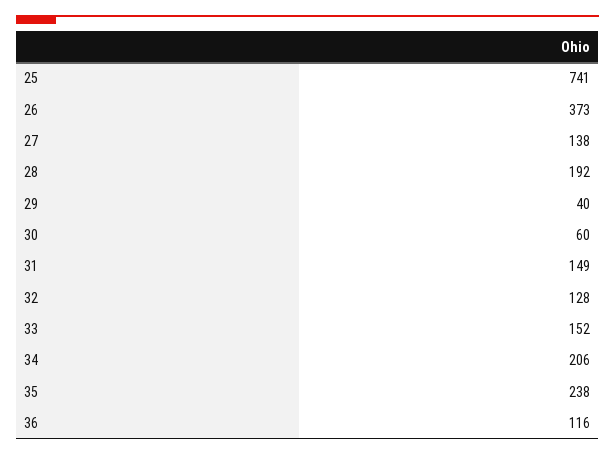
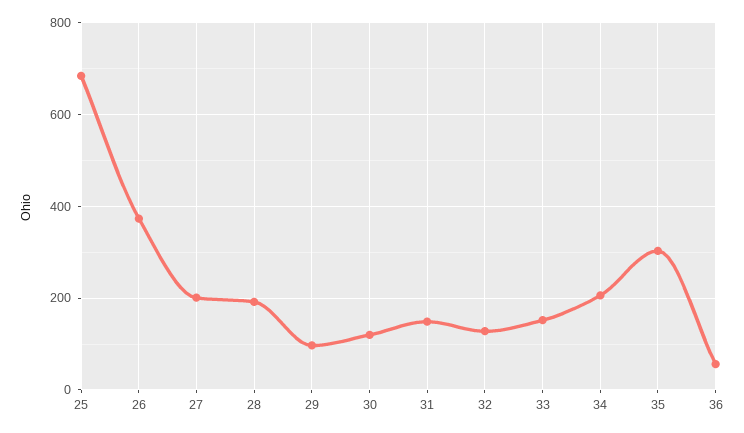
  {
-   "25": 741,
+   "25": 680,
    "26": 373,
-   "27": 138,
+   "27": 200,
    "28": 192,
-   "29": 40,
+   "29": 100,
-   "30": 60,
+   "30": 120,
    "31": 149,
    "32": 128,
    "33": 152,
    "34": 206,
-   "35": 238,
+   "35": 300,
-   "36": 116
+   "36": 60
  }

